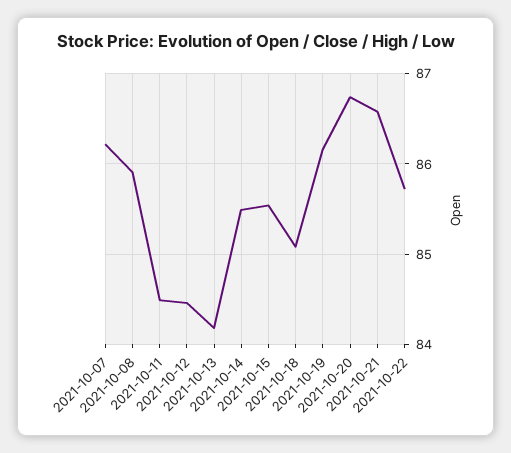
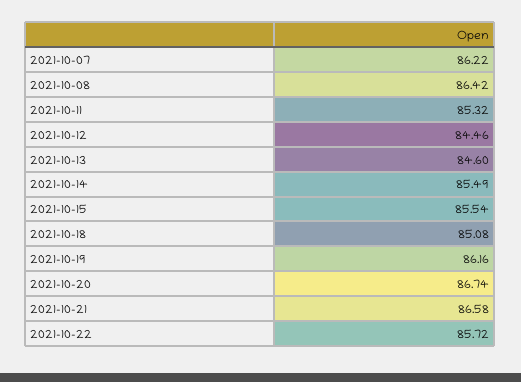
  {
    "2021-10-07": 86.22,
-   "2021-10-08": 85.9,
+   "2021-10-08": 86.42,
-   "2021-10-11": 84.5,
+   "2021-10-11": 85.32,
    "2021-10-12": 84.46,
-   "2021-10-13": 84.2,
+   "2021-10-13": 84.6,
    "2021-10-14": 85.49,
    "2021-10-15": 85.54,
    "2021-10-18": 85.08,
    "2021-10-19": 86.16,
    "2021-10-20": 86.74,
    "2021-10-21": 86.58,
    "2021-10-22": 85.72
  }

